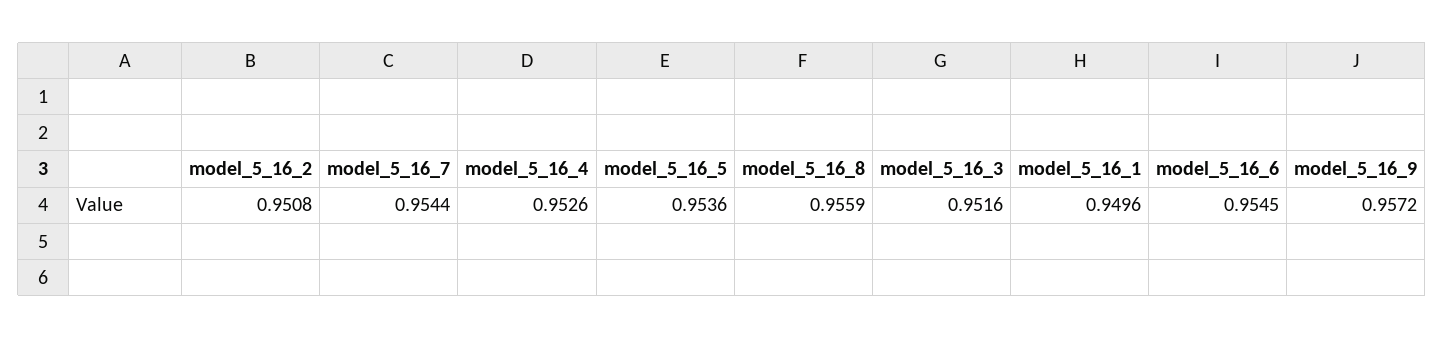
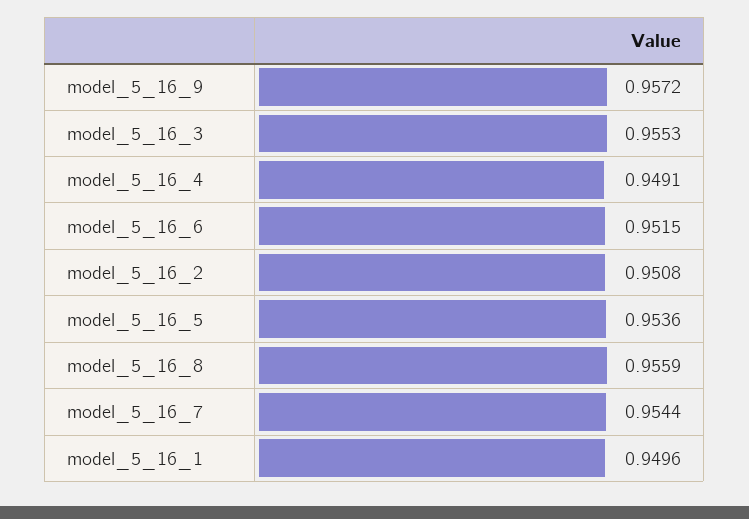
  {
    "model_5_16_2": 0.9508,
    "model_5_16_7": 0.9544,
-   "model_5_16_4": 0.9526,
+   "model_5_16_4": 0.9491,
    "model_5_16_5": 0.9536,
    "model_5_16_8": 0.9559,
-   "model_5_16_3": 0.9516,
+   "model_5_16_3": 0.9553,
    "model_5_16_1": 0.9496,
-   "model_5_16_6": 0.9545,
+   "model_5_16_6": 0.9515,
    "model_5_16_9": 0.9572
  }

